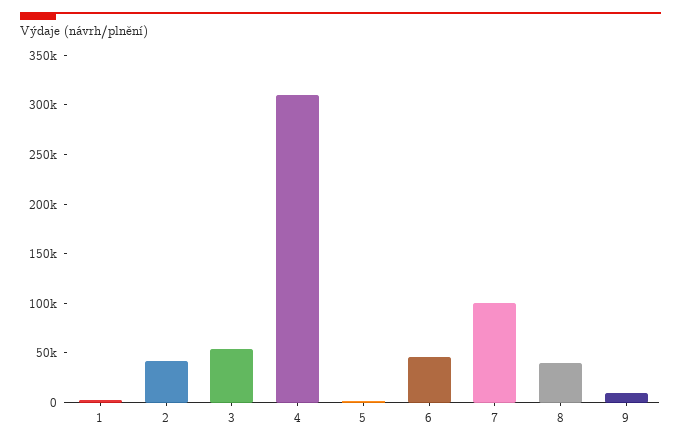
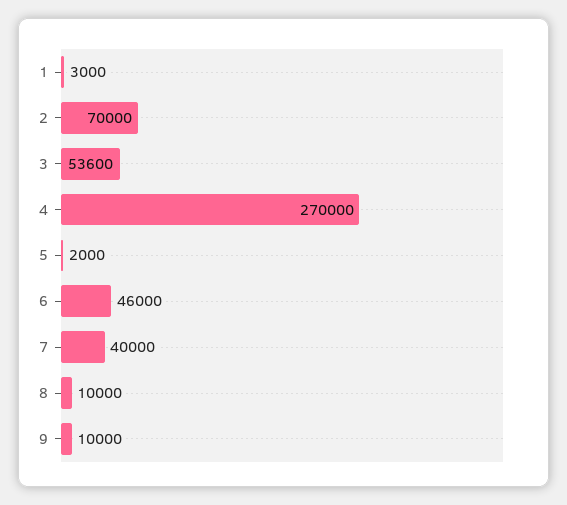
  {
    "1": 3000,
-   "2": 40000,
+   "2": 70000,
    "3": 53600,
-   "4": 310000,
+   "4": 270000,
    "5": 2000,
    "6": 46000,
-   "7": 100000,
+   "7": 40000,
-   "8": 40000,
+   "8": 10000,
    "9": 10000
  }

